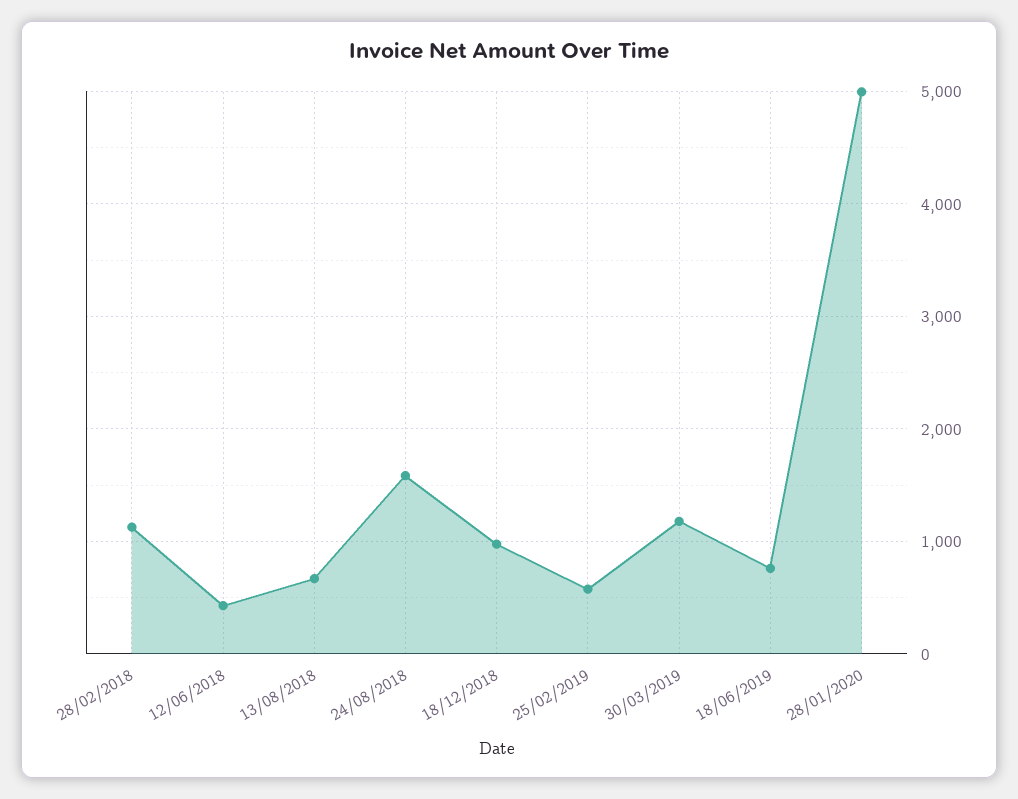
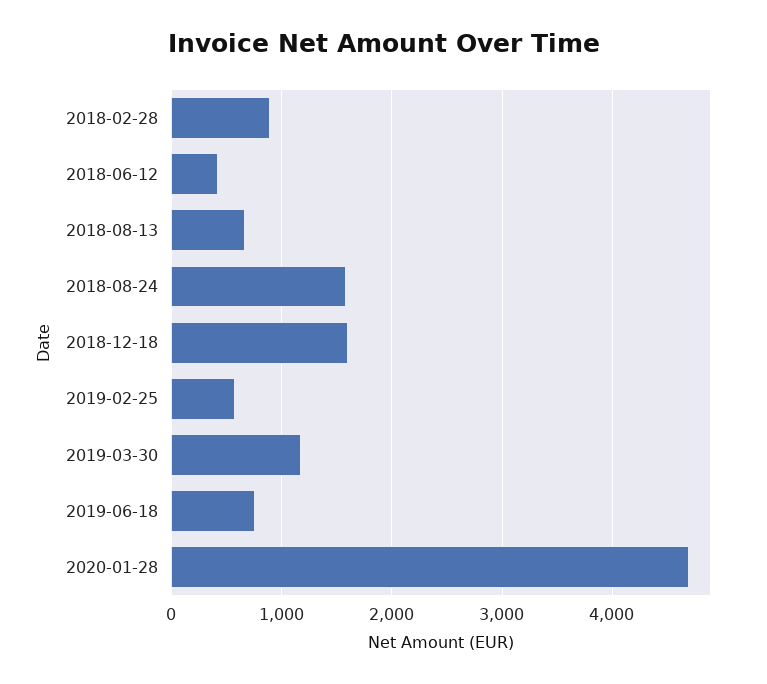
  {
-   "28/02/2018": 1100,
+   "28/02/2018": 900,
    "12/06/2018": 400,
    "13/08/2018": 700,
    "24/08/2018": 1600,
-   "18/12/2018": 1000,
+   "18/12/2018": 1600,
    "25/02/2019": 600,
    "30/03/2019": 1200,
    "18/06/2019": 800,
-   "28/01/2020": 5000
+   "28/01/2020": 4700
  }

